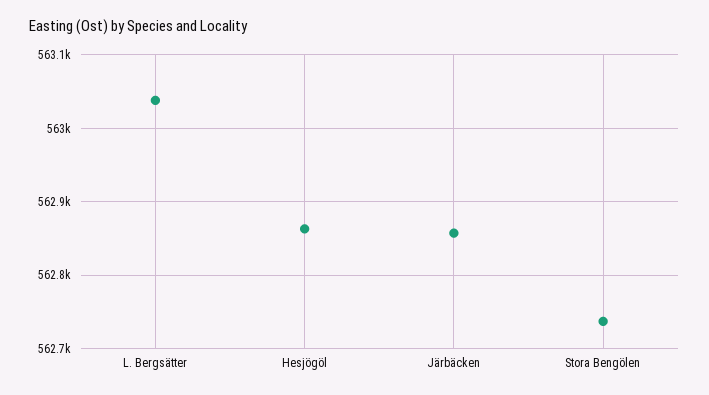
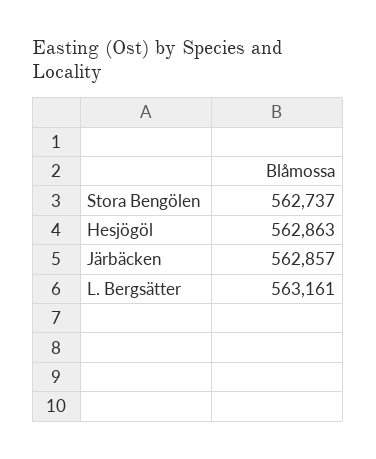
  {
-   "L. Bergsätter": 563040,
+   "L. Bergsätter": 563161,
    "Hesjögöl": 562863,
    "Järbäcken": 562857,
    "Stora Bengölen": 562737
  }

